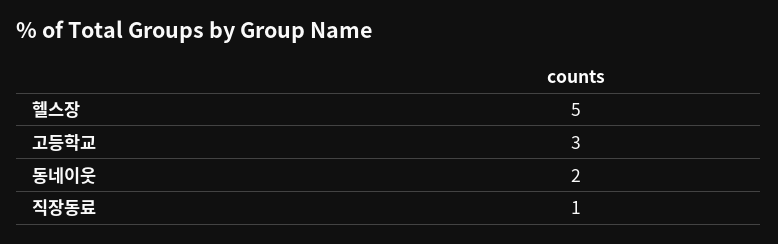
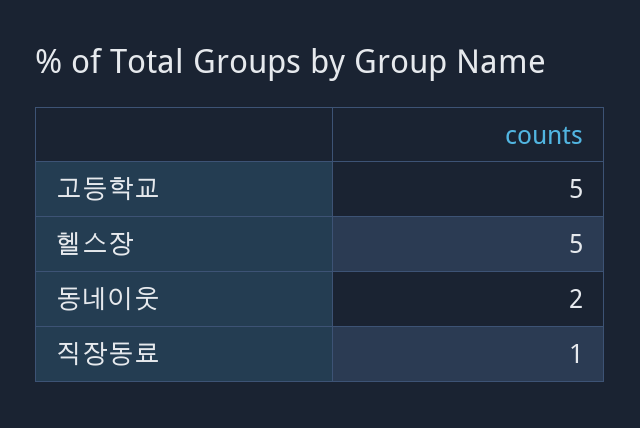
  {
    "헬스장": 5,
-   "고등학교": 3,
+   "고등학교": 5,
    "동네이웃": 2,
    "직장동료": 1
  }

